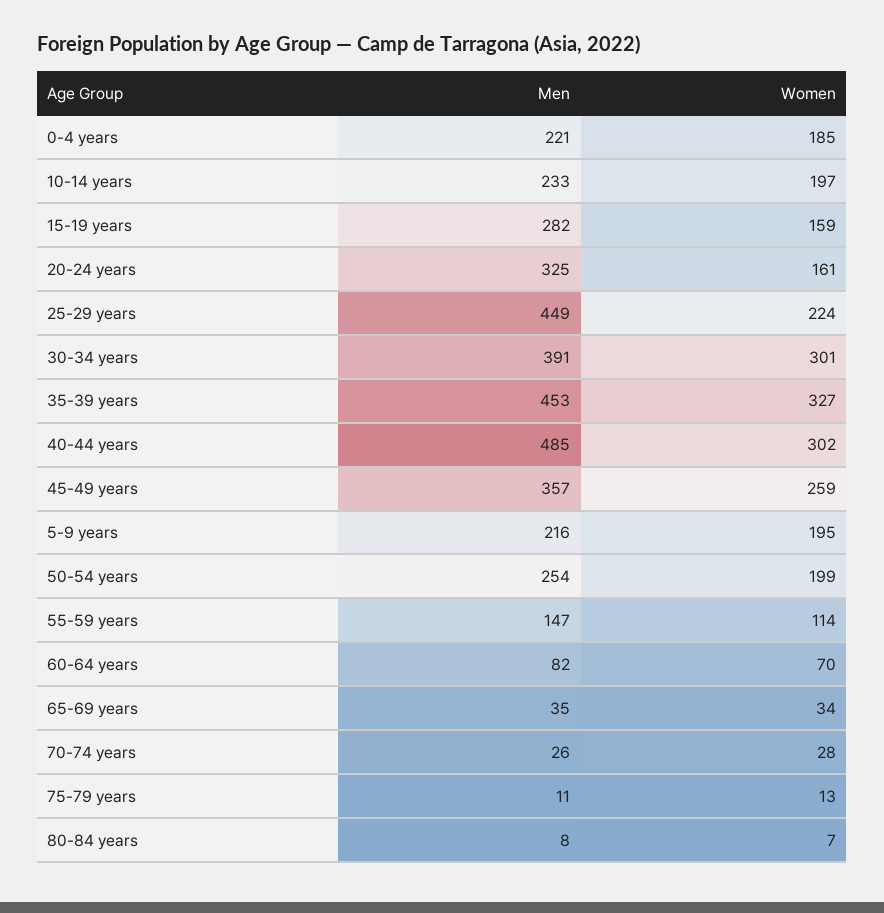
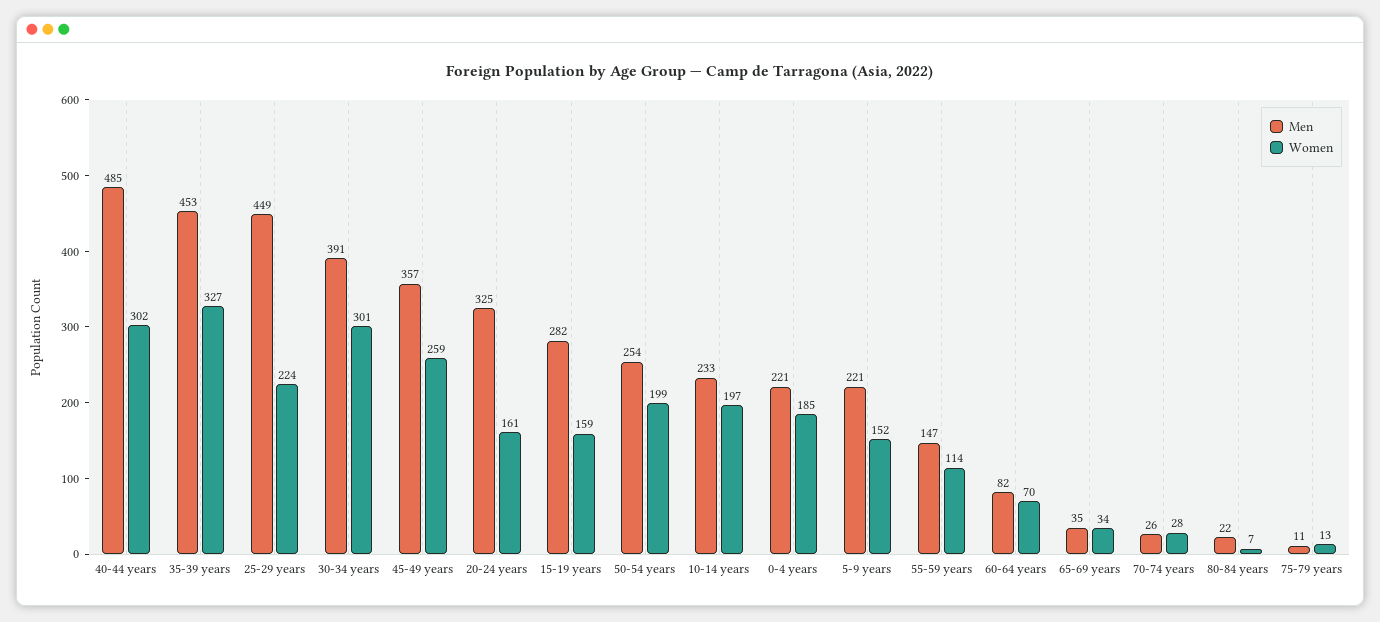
  {
    "Men": {
      "0-4 years": 221,
      "10-14 years": 233,
      "15-19 years": 282,
      "20-24 years": 325,
      "25-29 years": 449,
      "30-34 years": 391,
      "35-39 years": 453,
      "40-44 years": 485,
      "45-49 years": 357,
-     "5-9 years": 216,
+     "5-9 years": 221,
      "50-54 years": 254,
      "55-59 years": 147,
      "60-64 years": 82,
      "65-69 years": 35,
      "70-74 years": 26,
      "75-79 years": 11,
-     "80-84 years": 8
+     "80-84 years": 22
    },
    "Women": {
      "0-4 years": 185,
      "10-14 years": 197,
      "15-19 years": 159,
      "20-24 years": 161,
      "25-29 years": 224,
      "30-34 years": 301,
      "35-39 years": 327,
      "40-44 years": 302,
      "45-49 years": 259,
-     "5-9 years": 195,
+     "5-9 years": 152,
      "50-54 years": 199,
      "55-59 years": 114,
      "60-64 years": 70,
      "65-69 years": 34,
      "70-74 years": 28,
      "75-79 years": 13,
      "80-84 years": 7
    }
  }

